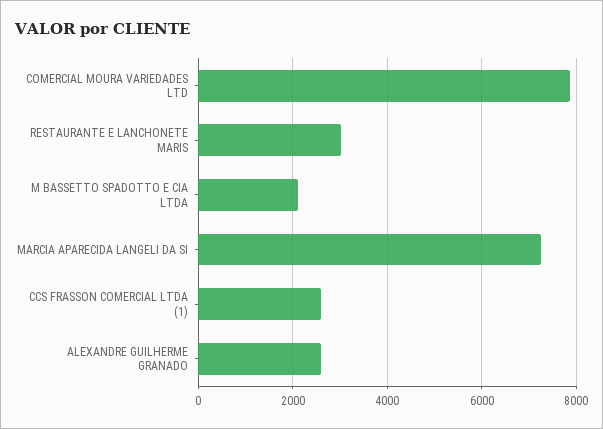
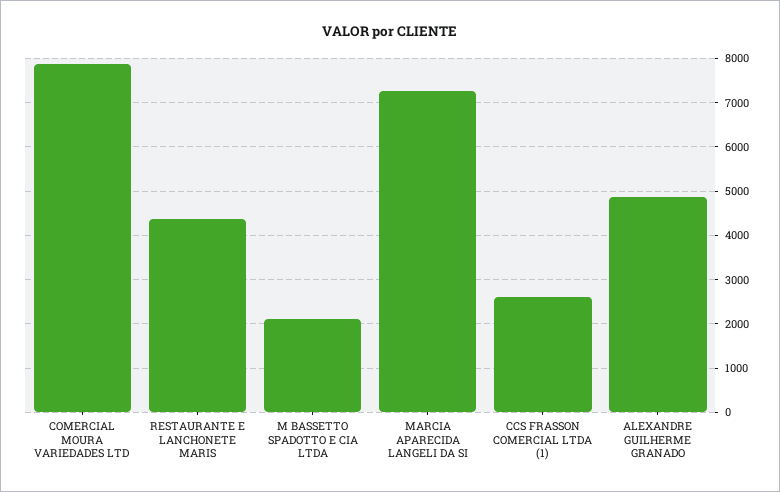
  {
    "COMERCIAL MOURA VARIEDADES LTD": 7800,
-   "RESTAURANTE E LANCHONETE MARIS": 3000,
+   "RESTAURANTE E LANCHONETE MARIS": 4400,
    "M BASSETTO SPADOTTO E CIA LTDA": 2200,
    "MARCIA APARECIDA LANGELI DA SI": 7200,
    "CCS FRASSON COMERCIAL LTDA (1)": 2600,
-   "ALEXANDRE GUILHERME GRANADO": 2600
+   "ALEXANDRE GUILHERME GRANADO": 4800
  }

